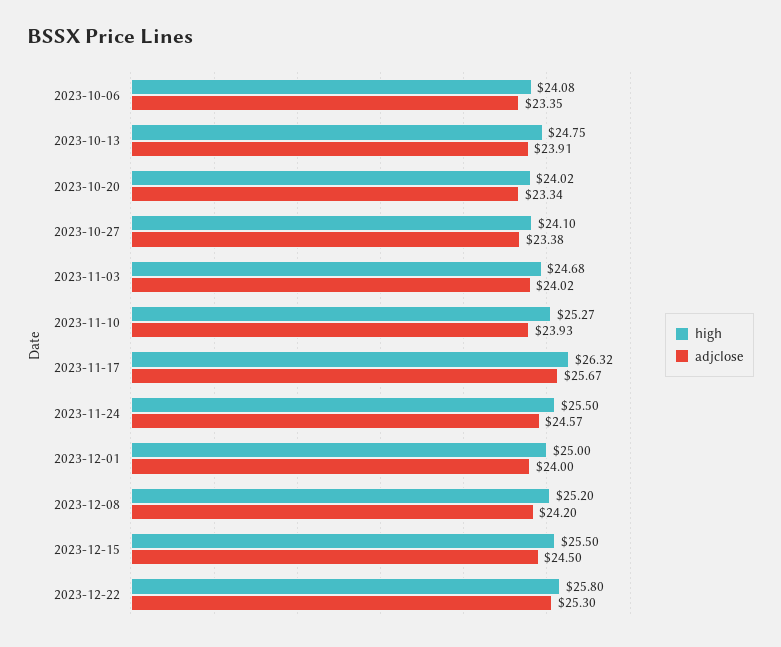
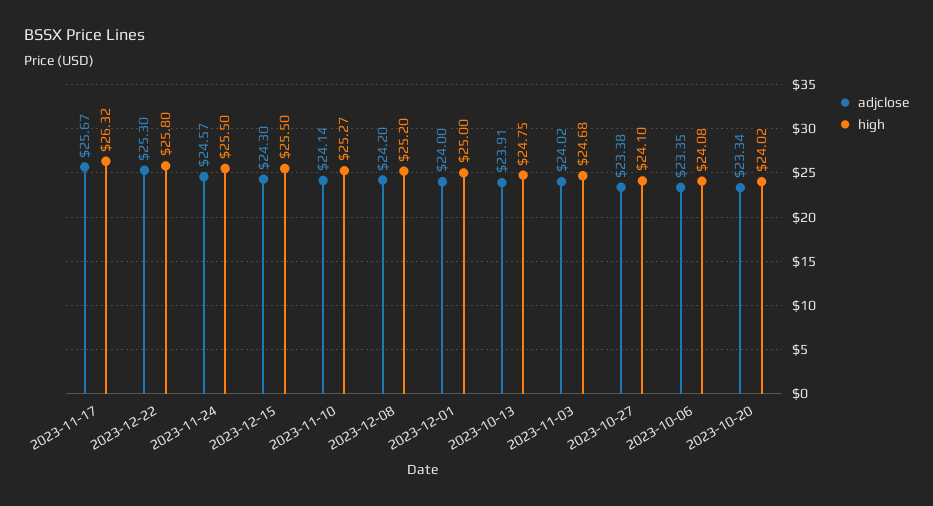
  {
    "high": {
      "2023-10-06": 24.08,
      "2023-10-13": 24.75,
      "2023-10-20": 24.02,
      "2023-10-27": 24.1,
      "2023-11-03": 24.68,
      "2023-11-10": 25.27,
      "2023-11-17": 26.32,
      "2023-11-24": 25.5,
      "2023-12-01": 25,
      "2023-12-08": 25.2,
      "2023-12-15": 25.5,
      "2023-12-22": 25.8
    },
    "adjclose": {
      "2023-10-06": 23.35,
      "2023-10-13": 23.91,
      "2023-10-20": 23.34,
      "2023-10-27": 23.38,
      "2023-11-03": 24.02,
-     "2023-11-10": 23.93,
+     "2023-11-10": 24.14,
      "2023-11-17": 25.67,
      "2023-11-24": 24.57,
      "2023-12-01": 24,
      "2023-12-08": 24.2,
-     "2023-12-15": 24.5,
+     "2023-12-15": 24.3,
      "2023-12-22": 25.3
    }
  }

